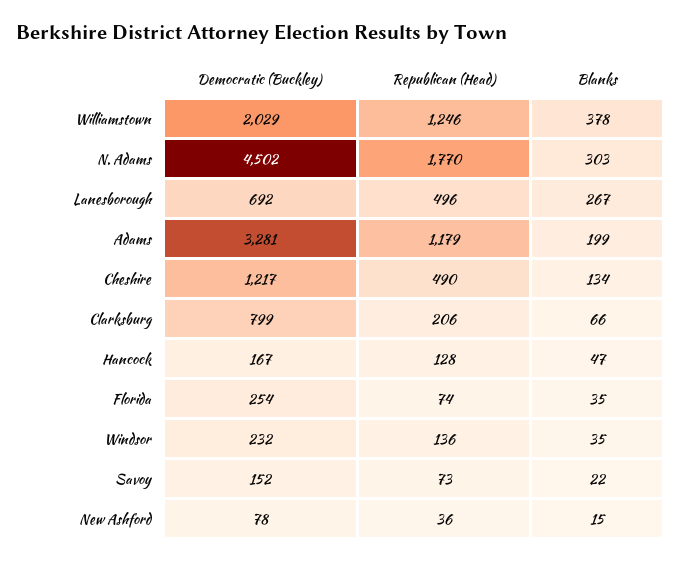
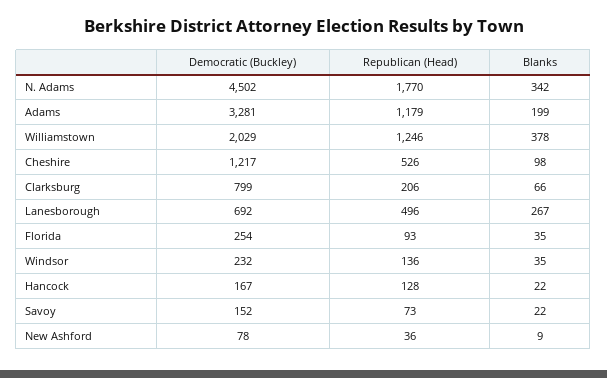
  {
    "Democratic (Buckley)": {
      "Williamstown": 2029,
      "N. Adams": 4502,
      "Lanesborough": 692,
      "Adams": 3281,
      "Cheshire": 1217,
      "Clarksburg": 799,
      "Hancock": 167,
      "Florida": 254,
      "Windsor": 232,
      "Savoy": 152,
      "New Ashford": 78
    },
    "Republican (Head)": {
      "Williamstown": 1246,
      "N. Adams": 1770,
      "Lanesborough": 496,
      "Adams": 1179,
-     "Cheshire": 490,
+     "Cheshire": 526,
      "Clarksburg": 206,
      "Hancock": 128,
-     "Florida": 74,
+     "Florida": 93,
      "Windsor": 136,
      "Savoy": 73,
      "New Ashford": 36
    },
    "Blanks": {
      "Williamstown": 378,
-     "N. Adams": 303,
+     "N. Adams": 342,
      "Lanesborough": 267,
      "Adams": 199,
-     "Cheshire": 134,
+     "Cheshire": 98,
      "Clarksburg": 66,
-     "Hancock": 47,
+     "Hancock": 22,
      "Florida": 35,
      "Windsor": 35,
      "Savoy": 22,
-     "New Ashford": 15
+     "New Ashford": 9
    }
  }

